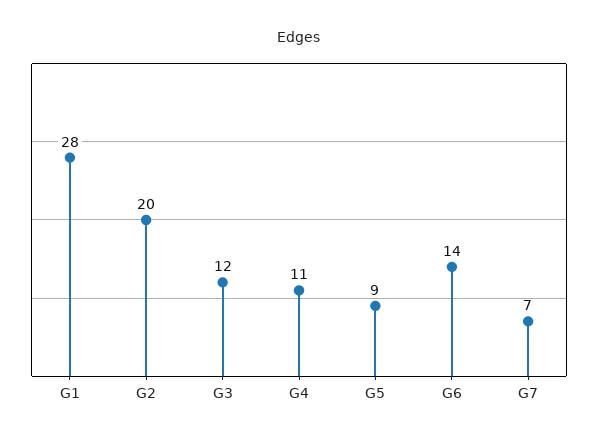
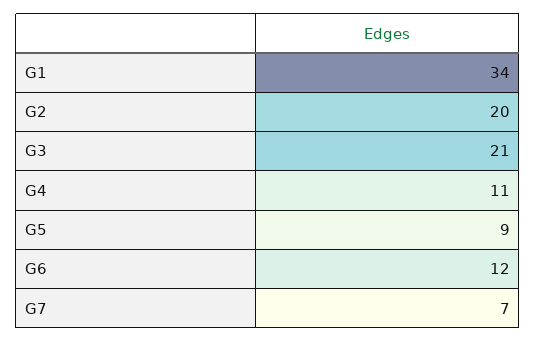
  {
-   "G1": 28,
+   "G1": 34,
    "G2": 20,
-   "G3": 12,
+   "G3": 21,
    "G4": 11,
    "G5": 9,
-   "G6": 14,
+   "G6": 12,
    "G7": 7
  }

